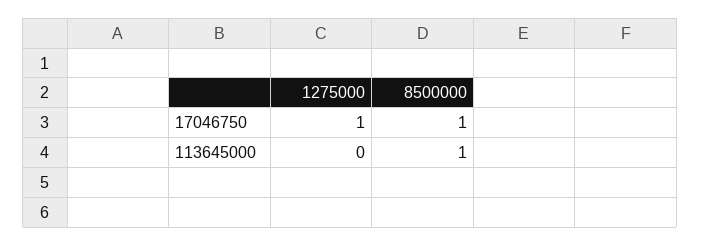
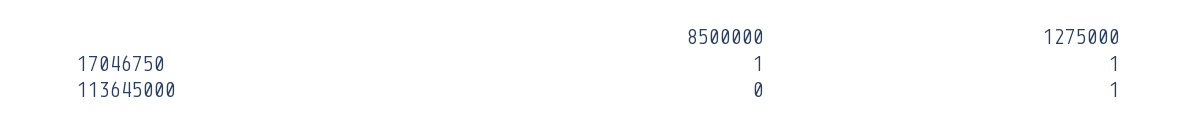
  {
    "1275000": {
      "17046750": 1,
-     "113645000": 0
+     "113645000": 1
    },
    "8500000": {
      "17046750": 1,
-     "113645000": 1
+     "113645000": 0
    }
  }

